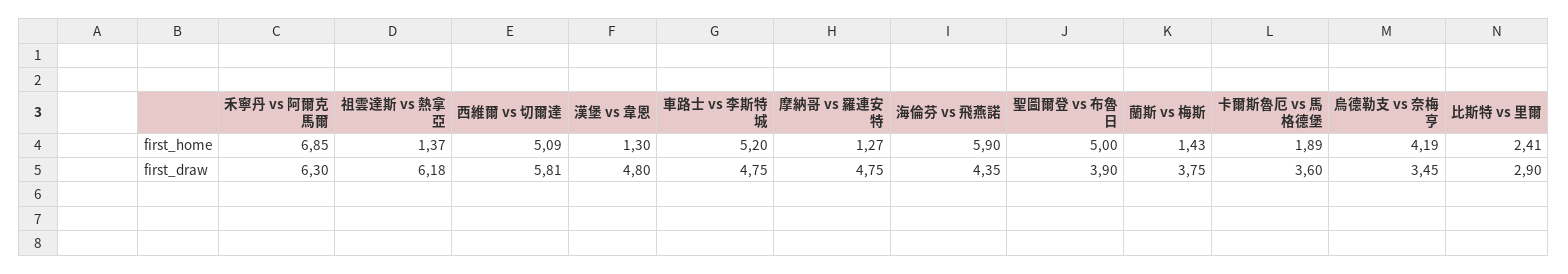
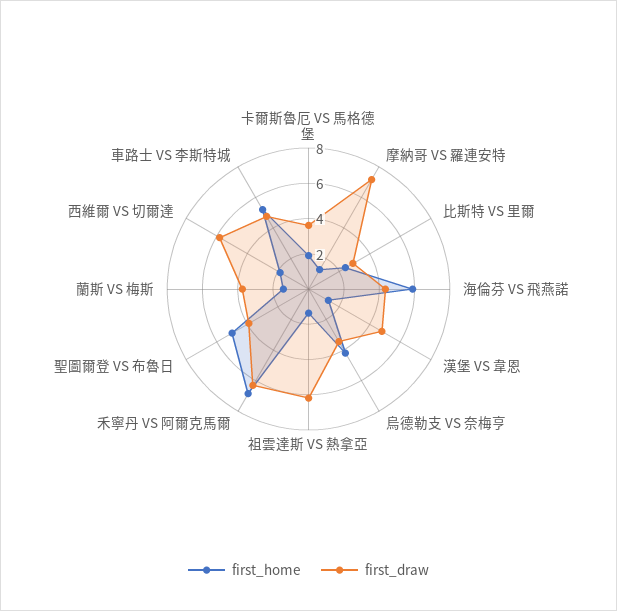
  {
    "first_home": {
      "禾寧丹 vs 阿爾克馬爾": 6.85,
      "祖雲達斯 vs 熱拿亞": 1.37,
-     "西維爾 vs 切爾達": 5.09,
+     "西維爾 vs 切爾達": 2,
      "漢堡 vs 韋恩": 1.3,
      "車路士 vs 李斯特城": 5.2,
      "摩納哥 vs 羅連安特": 1.27,
      "海倫芬 vs 飛燕諾": 5.9,
      "聖圖爾登 vs 布魯日": 5,
      "蘭斯 vs 梅斯": 1.43,
      "卡爾斯魯厄 vs 馬格德堡": 1.89,
      "烏德勒支 vs 奈梅亨": 4.19,
      "比斯特 vs 里爾": 2.41
    },
    "first_draw": {
      "禾寧丹 vs 阿爾克馬爾": 6.3,
      "祖雲達斯 vs 熱拿亞": 6.18,
      "西維爾 vs 切爾達": 5.81,
      "漢堡 vs 韋恩": 4.8,
      "車路士 vs 李斯特城": 4.75,
-     "摩納哥 vs 羅連安特": 4.75,
+     "摩納哥 vs 羅連安特": 7,
      "海倫芬 vs 飛燕諾": 4.35,
      "聖圖爾登 vs 布魯日": 3.9,
      "蘭斯 vs 梅斯": 3.75,
      "卡爾斯魯厄 vs 馬格德堡": 3.6,
      "烏德勒支 vs 奈梅亨": 3.45,
      "比斯特 vs 里爾": 2.9
    }
  }

